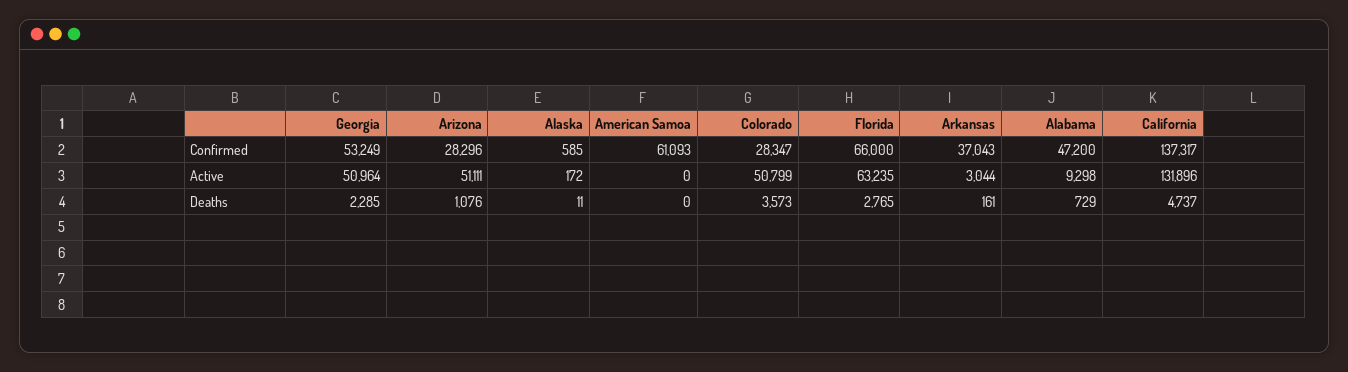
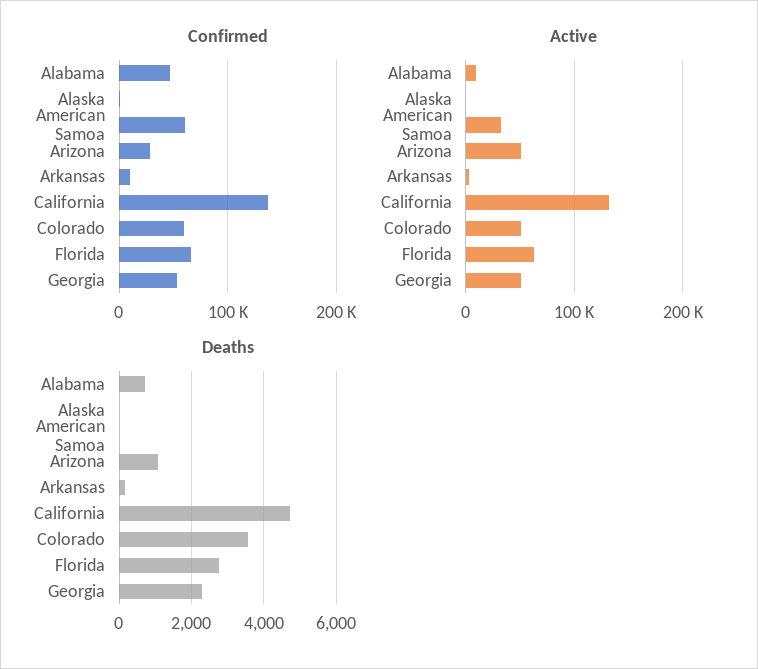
  {
    "Confirmed": {
      "Georgia": 53249,
      "Arizona": 28296,
      "Alaska": 585,
      "American Samoa": 61093,
-     "Colorado": 28347,
+     "Colorado": 60000,
      "Florida": 66000,
-     "Arkansas": 37043,
+     "Arkansas": 10000,
      "Alabama": 47200,
      "California": 137317
    },
    "Active": {
      "Georgia": 50964,
      "Arizona": 51111,
      "Alaska": 172,
-     "American Samoa": 0,
+     "American Samoa": 30000,
      "Colorado": 50799,
      "Florida": 63235,
      "Arkansas": 3044,
      "Alabama": 9298,
      "California": 131896
    },
    "Deaths": {
      "Georgia": 2285,
      "Arizona": 1076,
      "Alaska": 11,
      "American Samoa": 0,
      "Colorado": 3573,
      "Florida": 2765,
      "Arkansas": 161,
      "Alabama": 729,
      "California": 4737
    }
  }

